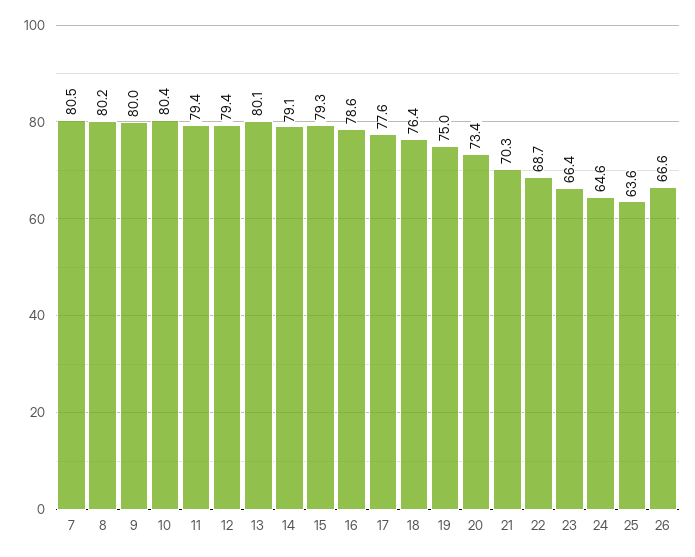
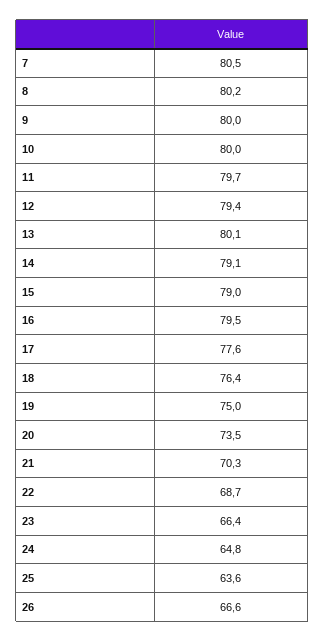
  {
    "7": 80.5,
    "8": 80.2,
    "9": 80,
-   "10": 80.4,
+   "10": 80,
-   "11": 79.4,
+   "11": 79.7,
    "12": 79.4,
    "13": 80.1,
    "14": 79.1,
-   "15": 79.3,
+   "15": 79,
-   "16": 78.6,
+   "16": 79.5,
    "17": 77.6,
    "18": 76.4,
    "19": 75,
-   "20": 73.4,
+   "20": 73.5,
    "21": 70.3,
    "22": 68.7,
    "23": 66.4,
-   "24": 64.6,
+   "24": 64.8,
    "25": 63.6,
    "26": 66.6
  }

